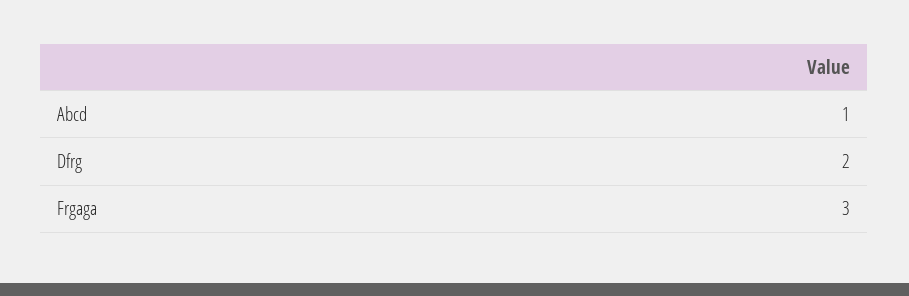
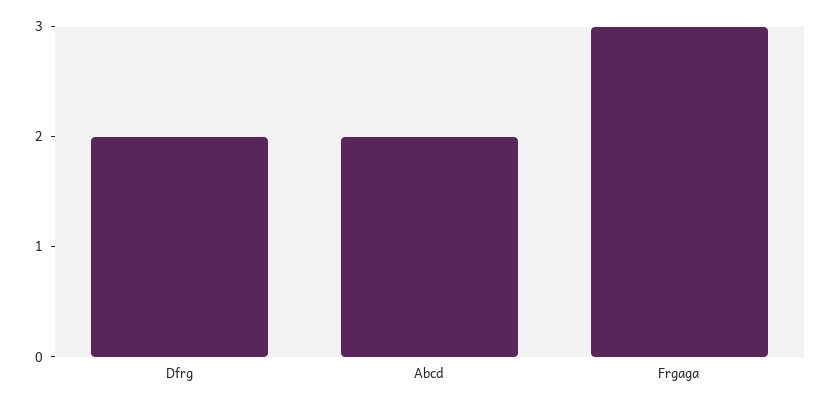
  {
-   "Abcd": 1,
+   "Abcd": 2,
    "Dfrg": 2,
    "Frgaga": 3
  }

